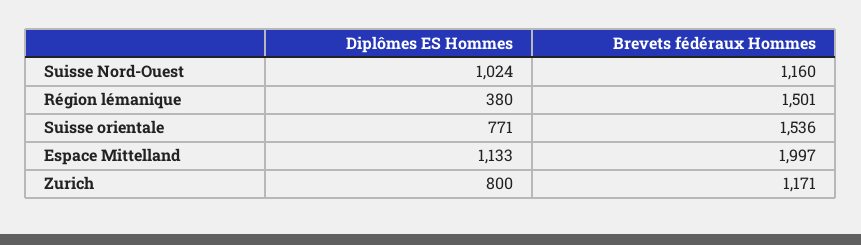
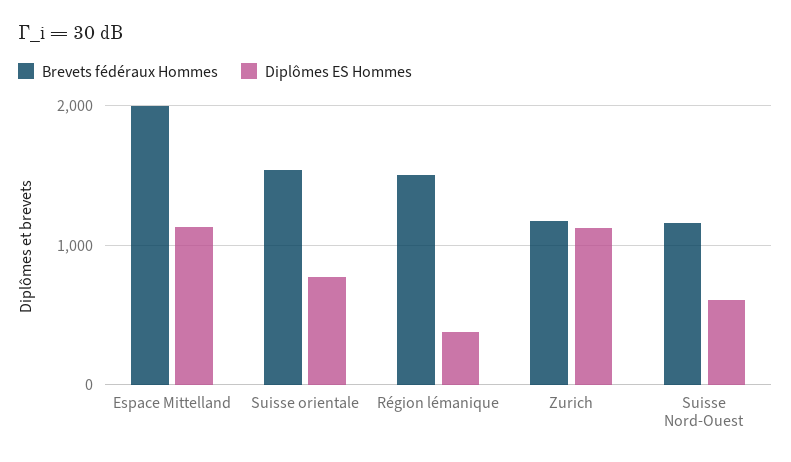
  {
    "Diplômes ES Hommes": {
-     "Suisse Nord-Ouest": 1024,
+     "Suisse Nord-Ouest": 600,
      "Région lémanique": 380,
      "Suisse orientale": 771,
      "Espace Mittelland": 1133,
-     "Zurich": 800
+     "Zurich": 1100
    },
    "Brevets fédéraux Hommes": {
      "Suisse Nord-Ouest": 1160,
      "Région lémanique": 1501,
      "Suisse orientale": 1536,
      "Espace Mittelland": 1997,
      "Zurich": 1171
    }
  }

